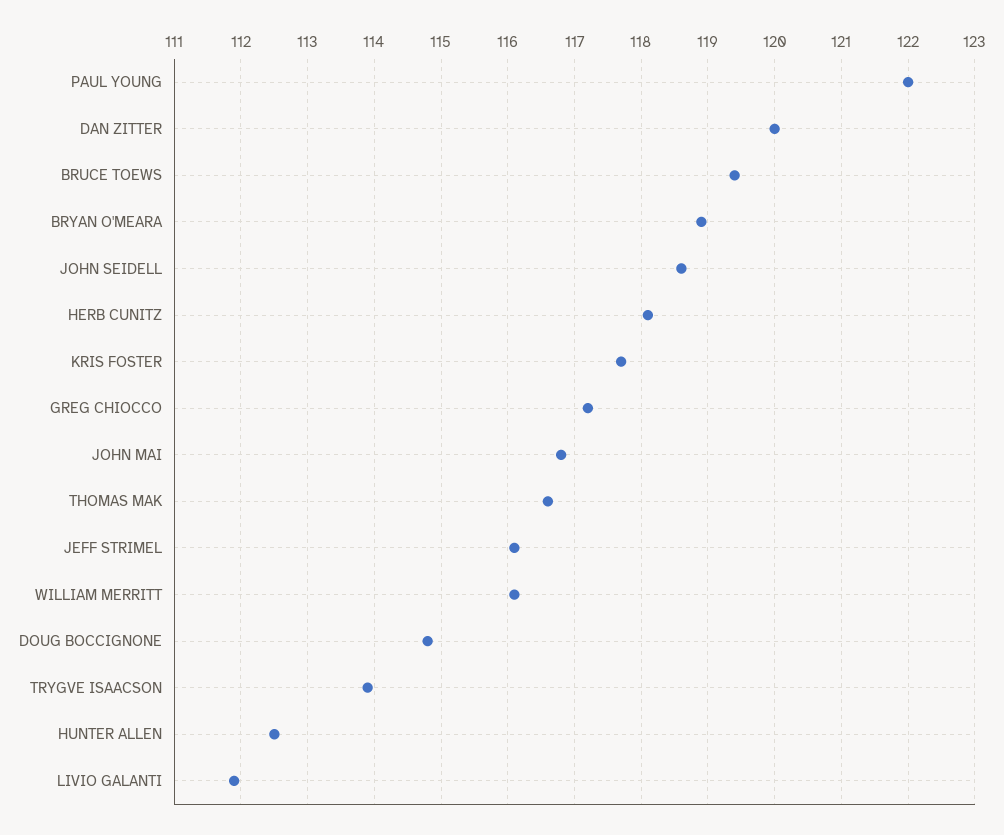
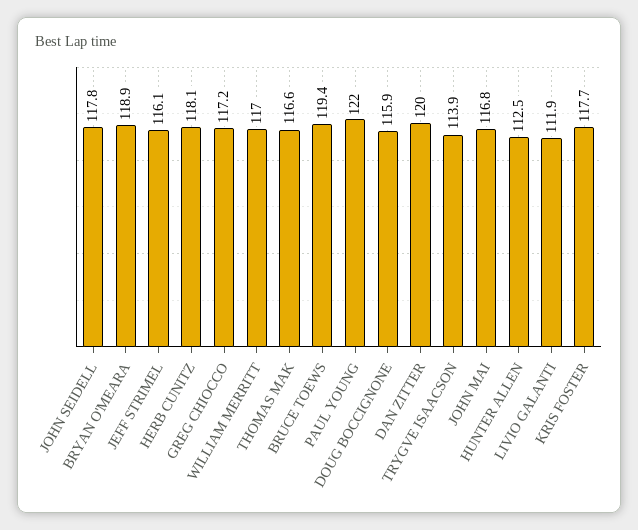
  {
    "PAUL YOUNG": 122,
    "DAN ZITTER": 120,
    "BRUCE TOEWS": 119.4,
    "BRYAN O'MEARA": 118.9,
-   "JOHN SEIDELL": 118.6,
+   "JOHN SEIDELL": 117.8,
    "HERB CUNITZ": 118.1,
    "KRIS FOSTER": 117.7,
    "GREG CHIOCCO": 117.2,
    "JOHN MAI": 116.8,
    "THOMAS MAK": 116.6,
    "JEFF STRIMEL": 116.1,
-   "WILLIAM MERRITT": 116.1,
+   "WILLIAM MERRITT": 117,
-   "DOUG BOCCIGNONE": 114.8,
+   "DOUG BOCCIGNONE": 115.9,
    "TRYGVE ISAACSON": 113.9,
    "HUNTER ALLEN": 112.5,
    "LIVIO GALANTI": 111.9
  }

